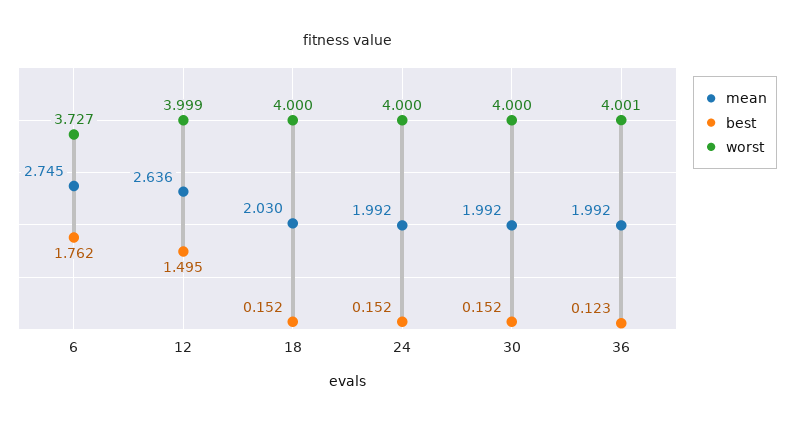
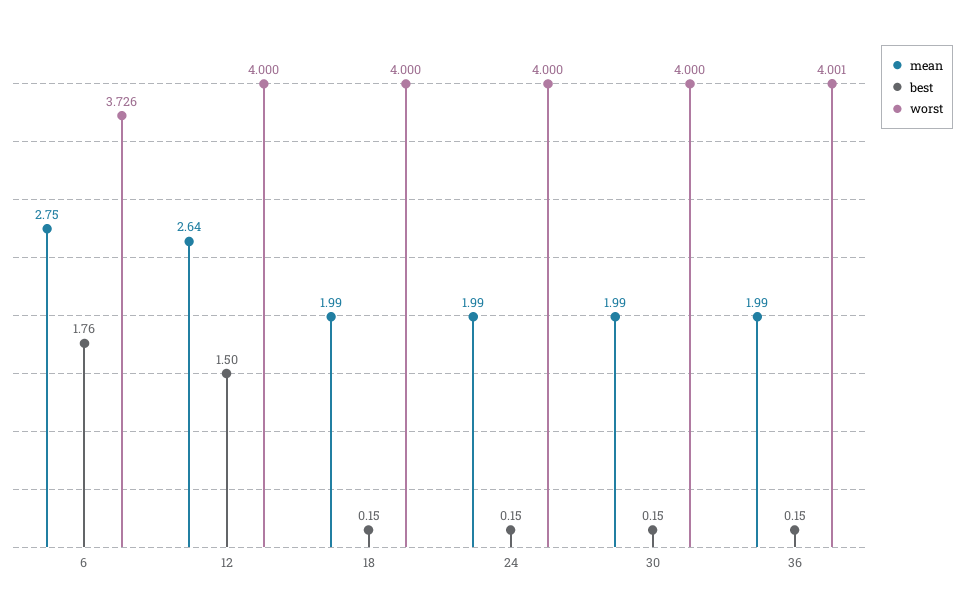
  {
    "mean": {
      "6": 2.745,
      "12": 2.636,
-     "18": 2.03,
+     "18": 1.99,
      "24": 1.992,
      "30": 1.992,
      "36": 1.992
    },
    "best": {
      "6": 1.762,
      "12": 1.495,
      "18": 0.152,
      "24": 0.152,
      "30": 0.152,
-     "36": 0.123
+     "36": 0.15
    },
    "worst": {
-     "6": 3.727,
+     "6": 3.726,
-     "12": 3.999,
+     "12": 4,
      "18": 4,
      "24": 4,
      "30": 4,
      "36": 4.001
    }
  }

